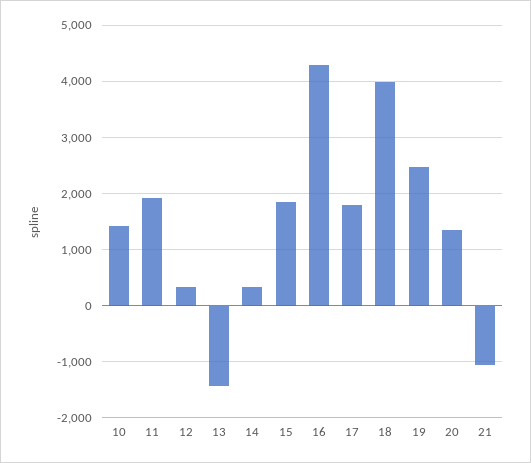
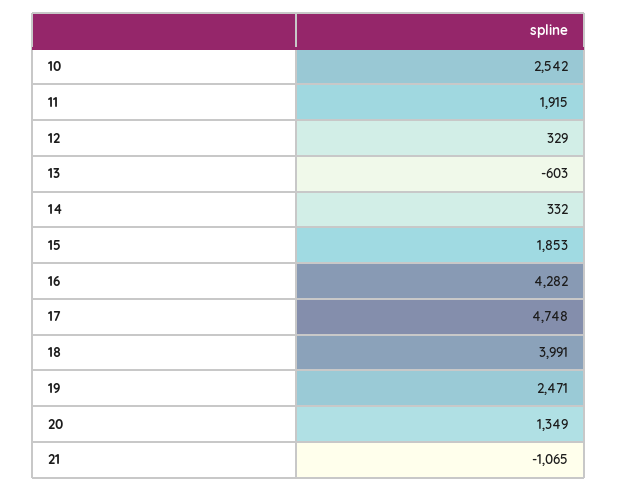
  {
-   "10": 1400,
+   "10": 2542,
    "11": 1915,
    "12": 329,
-   "13": -1400,
+   "13": -603,
    "14": 332,
    "15": 1853,
    "16": 4282,
-   "17": 1800,
+   "17": 4748,
    "18": 3991,
    "19": 2471,
    "20": 1349,
    "21": -1065
  }

